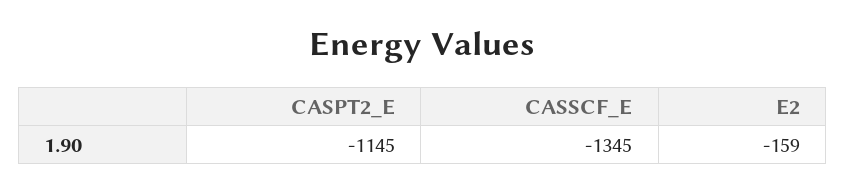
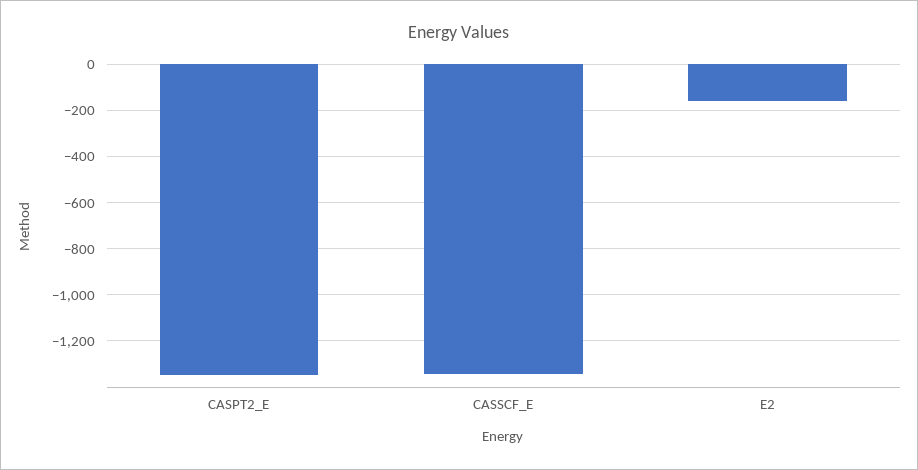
  {
-   "CASPT2_E": -1145,
+   "CASPT2_E": -1350,
    "CASSCF_E": -1345,
    "E2": -159
  }

